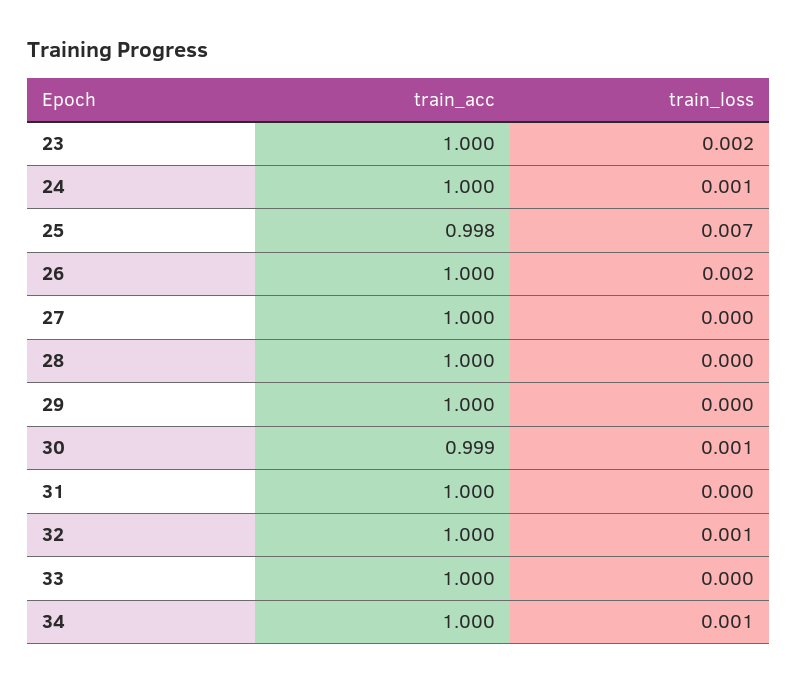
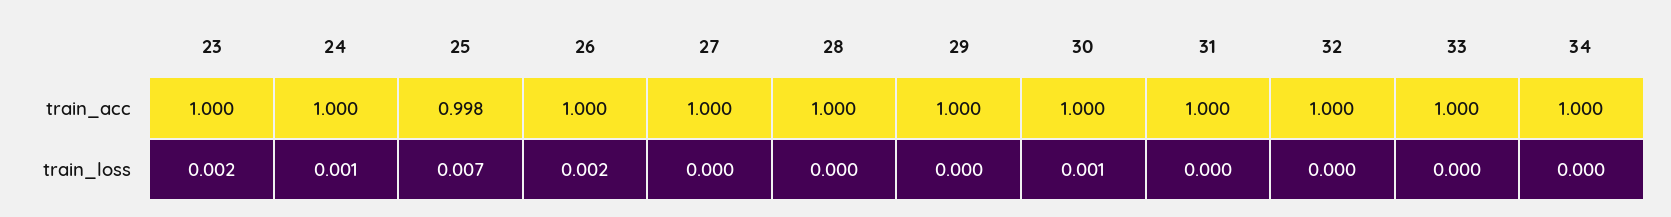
  {
    "train_acc": {
      "23": 1,
      "24": 1,
      "25": 0.998,
      "26": 1,
      "27": 1,
      "28": 1,
      "29": 1,
-     "30": 0.999,
+     "30": 1,
      "31": 1,
      "32": 1,
      "33": 1,
      "34": 1
    },
    "train_loss": {
      "23": 0.002,
      "24": 0.001,
      "25": 0.007,
      "26": 0.002,
      "27": 0,
      "28": 0,
      "29": 0,
      "30": 0.001,
      "31": 0,
-     "32": 0.001,
+     "32": 0,
      "33": 0,
-     "34": 0.001
+     "34": 0
    }
  }

